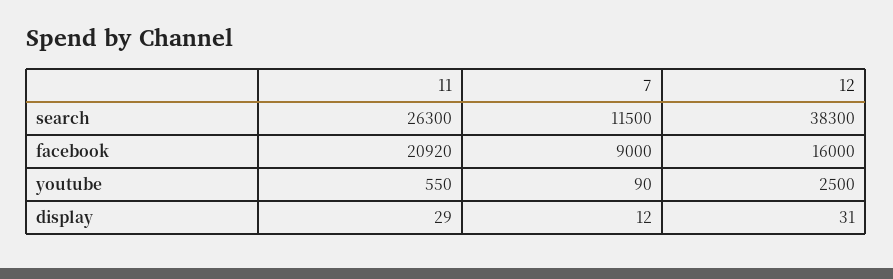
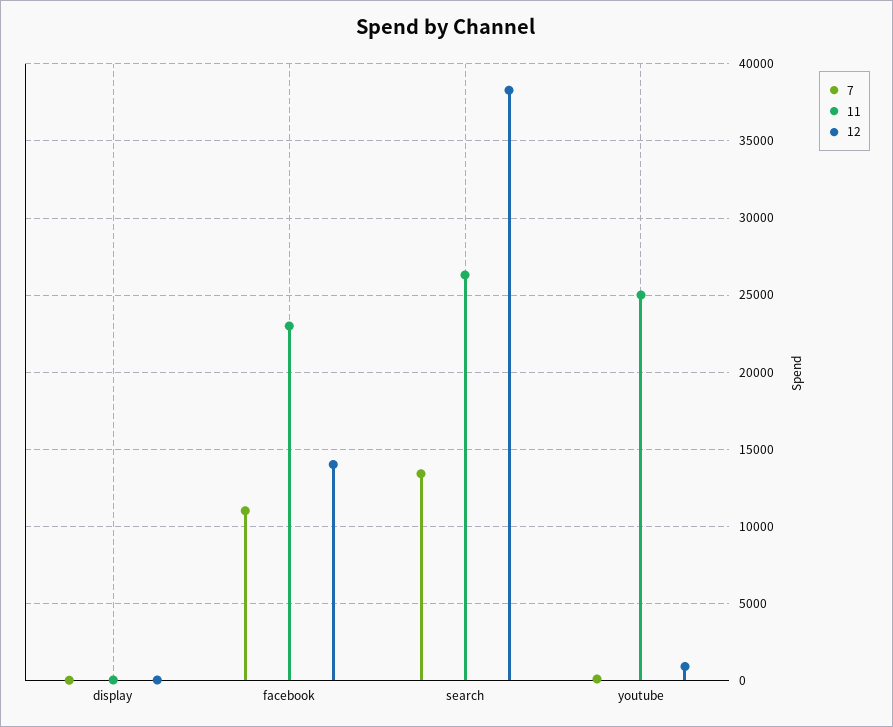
  {
    "11": {
      "search": 26300,
-     "facebook": 20920,
+     "facebook": 23000,
-     "youtube": 550,
+     "youtube": 25000,
      "display": 29
    },
    "7": {
-     "search": 11500,
+     "search": 13500,
-     "facebook": 9000,
+     "facebook": 11000,
      "youtube": 90,
      "display": 12
    },
    "12": {
      "search": 38300,
-     "facebook": 16000,
+     "facebook": 14000,
-     "youtube": 2500,
+     "youtube": 1000,
      "display": 31
    }
  }

